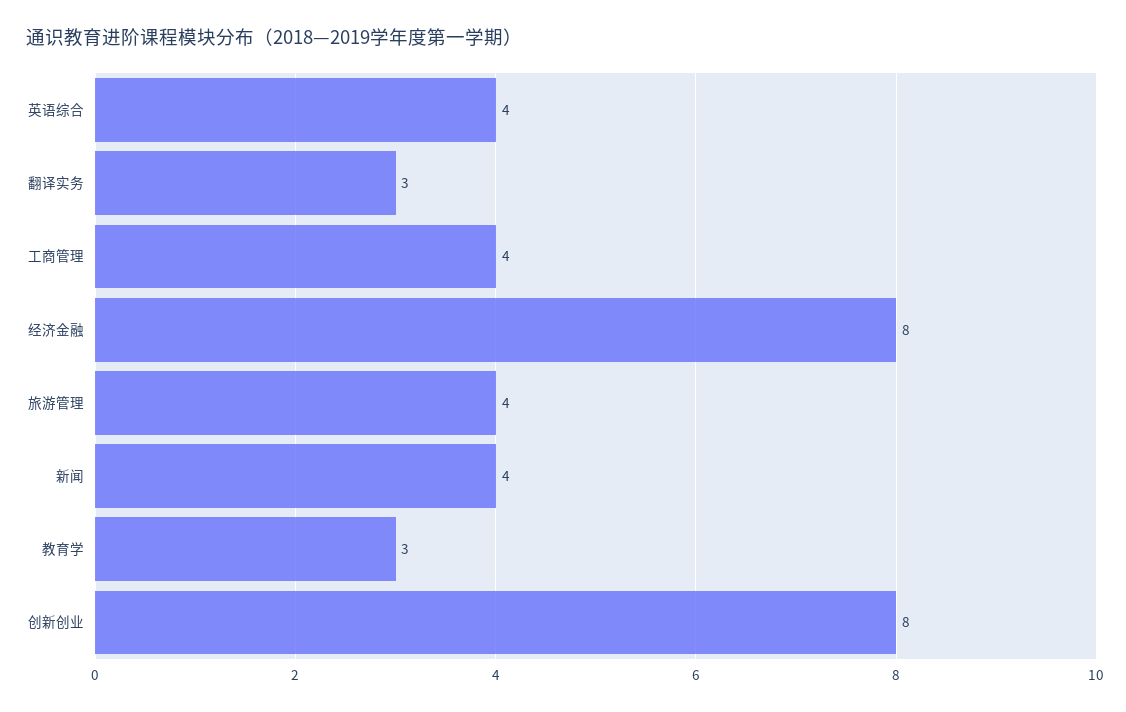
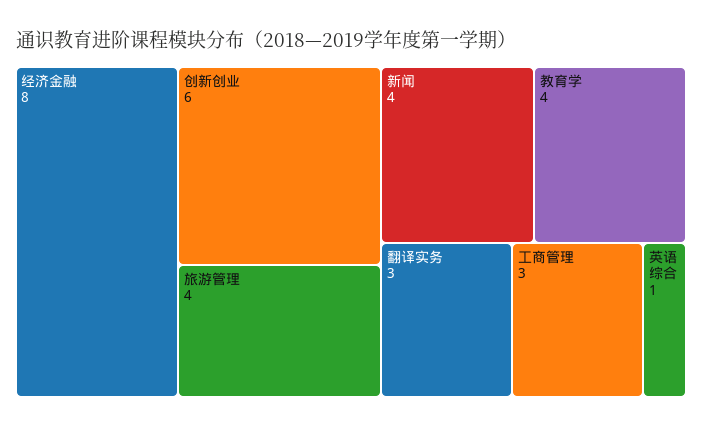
  {
-   "英语综合": 4,
+   "英语综合": 1,
    "翻译实务": 3,
-   "工商管理": 4,
+   "工商管理": 3,
    "经济金融": 8,
    "旅游管理": 4,
    "新闻": 4,
-   "教育学": 3,
+   "教育学": 4,
-   "创新创业": 8
+   "创新创业": 6
  }

